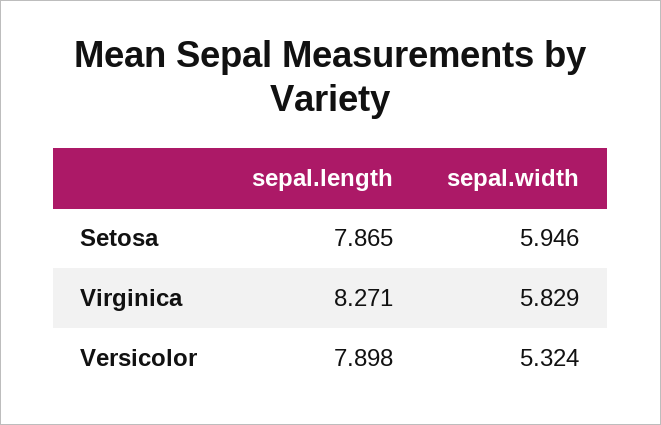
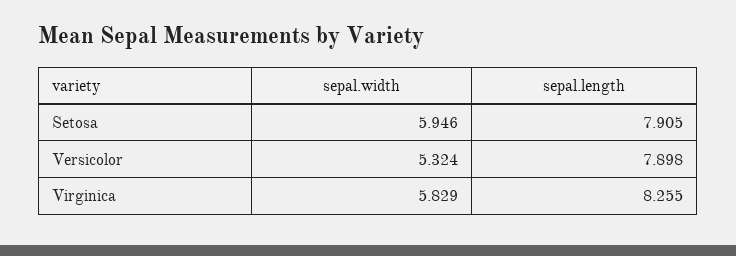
  {
    "sepal.length": {
-     "Setosa": 7.865,
+     "Setosa": 7.905,
-     "Virginica": 8.271,
+     "Virginica": 8.255,
      "Versicolor": 7.898
    },
    "sepal.width": {
      "Setosa": 5.946,
      "Virginica": 5.829,
      "Versicolor": 5.324
    }
  }

